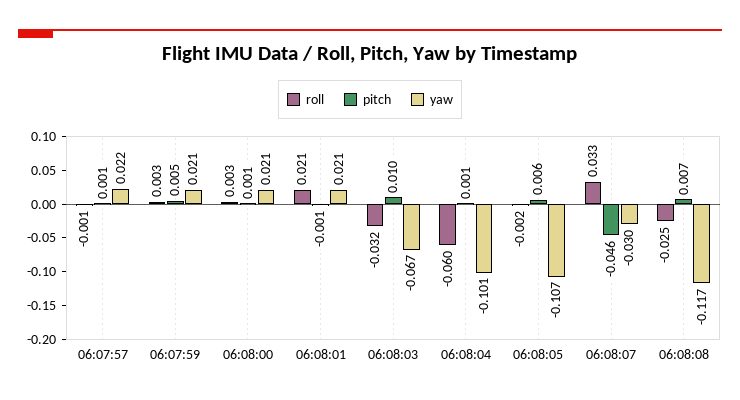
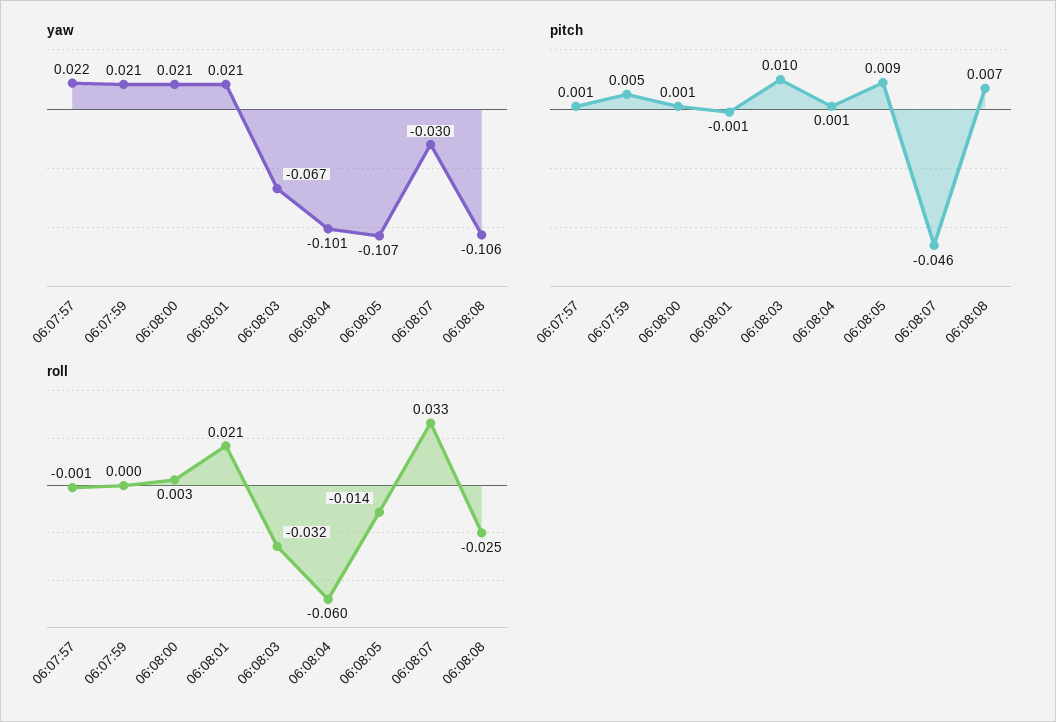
  {
    "roll": {
      "06:07:57": -0.001,
-     "06:07:59": 0.003,
+     "06:07:59": 0,
      "06:08:00": 0.003,
      "06:08:01": 0.021,
      "06:08:03": -0.032,
      "06:08:04": -0.06,
-     "06:08:05": -0.002,
+     "06:08:05": -0.014,
      "06:08:07": 0.033,
      "06:08:08": -0.025
    },
    "pitch": {
      "06:07:57": 0.001,
      "06:07:59": 0.005,
      "06:08:00": 0.001,
      "06:08:01": -0.001,
      "06:08:03": 0.01,
      "06:08:04": 0.001,
-     "06:08:05": 0.006,
+     "06:08:05": 0.009,
      "06:08:07": -0.046,
      "06:08:08": 0.007
    },
    "yaw": {
      "06:07:57": 0.022,
      "06:07:59": 0.021,
      "06:08:00": 0.021,
      "06:08:01": 0.021,
      "06:08:03": -0.067,
      "06:08:04": -0.101,
      "06:08:05": -0.107,
      "06:08:07": -0.03,
-     "06:08:08": -0.117
+     "06:08:08": -0.106
    }
  }

